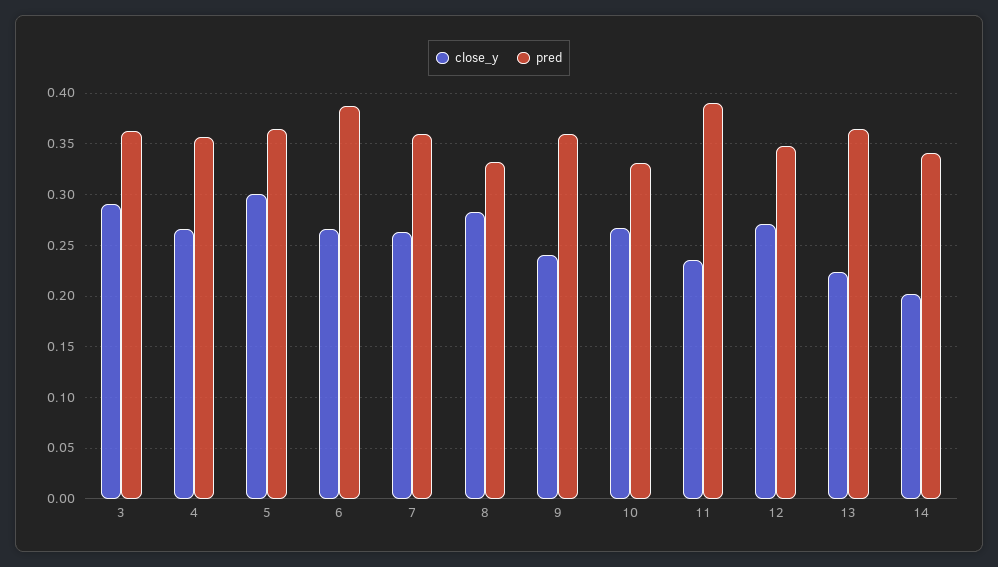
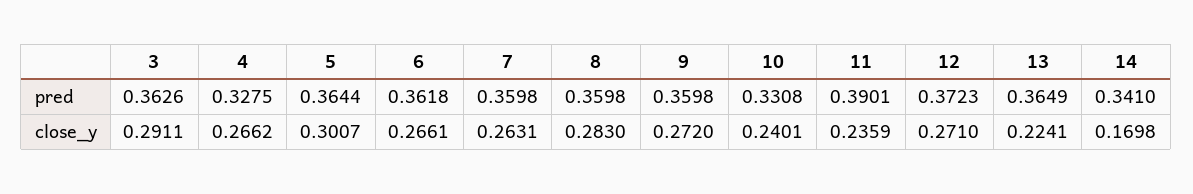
  {
    "close_y": {
      "3": 0.2911,
      "4": 0.2662,
      "5": 0.3007,
      "6": 0.2661,
      "7": 0.2631,
      "8": 0.283,
-     "9": 0.24,
+     "9": 0.272,
-     "10": 0.27,
+     "10": 0.2401,
      "11": 0.2359,
      "12": 0.271,
      "13": 0.2241,
-     "14": 0.2
+     "14": 0.1698
    },
    "pred": {
      "3": 0.3626,
-     "4": 0.36,
+     "4": 0.3275,
      "5": 0.3644,
-     "6": 0.39,
+     "6": 0.3618,
      "7": 0.3598,
-     "8": 0.33,
+     "8": 0.3598,
      "9": 0.3598,
      "10": 0.3308,
      "11": 0.3901,
-     "12": 0.35,
+     "12": 0.3723,
      "13": 0.3649,
      "14": 0.341
    }
  }

